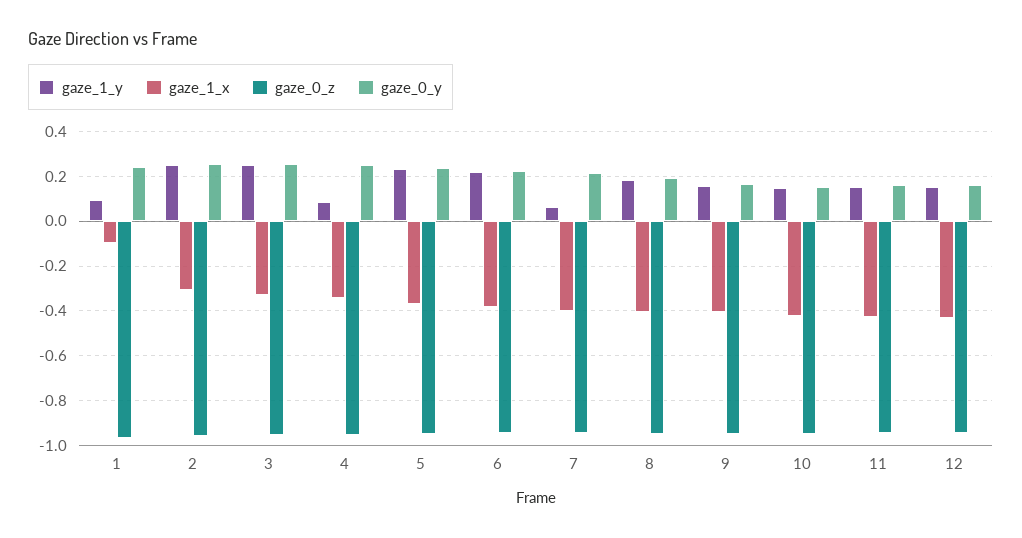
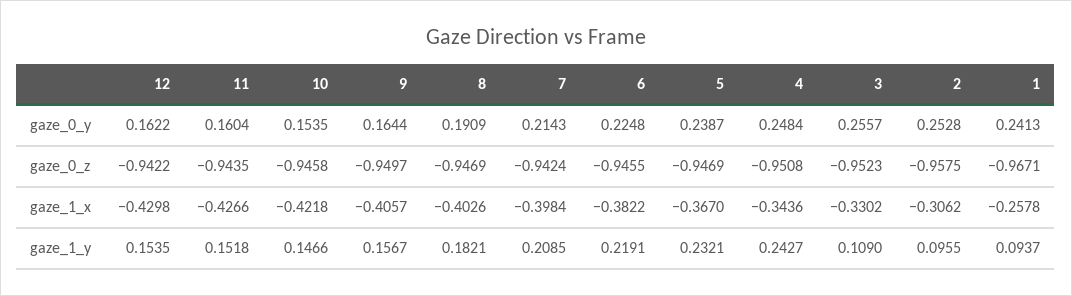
  {
    "gaze_1_y": {
      "1": 0.0937,
-     "2": 0.25,
+     "2": 0.0955,
-     "3": 0.25,
+     "3": 0.109,
-     "4": 0.1,
+     "4": 0.2427,
      "5": 0.2321,
      "6": 0.2191,
-     "7": 0.05,
+     "7": 0.2085,
      "8": 0.1821,
      "9": 0.1567,
      "10": 0.1466,
      "11": 0.1518,
      "12": 0.1535
    },
    "gaze_1_x": {
-     "1": -0.1,
+     "1": -0.2578,
      "2": -0.3062,
      "3": -0.3302,
      "4": -0.3436,
      "5": -0.367,
      "6": -0.3822,
      "7": -0.3984,
      "8": -0.4026,
      "9": -0.4057,
      "10": -0.4218,
      "11": -0.4266,
      "12": -0.4298
    },
    "gaze_0_z": {
      "1": -0.9671,
      "2": -0.9575,
      "3": -0.9523,
      "4": -0.9508,
      "5": -0.9469,
      "6": -0.9455,
      "7": -0.9424,
      "8": -0.9469,
      "9": -0.9497,
      "10": -0.9458,
      "11": -0.9435,
      "12": -0.9422
    },
    "gaze_0_y": {
      "1": 0.2413,
      "2": 0.2528,
      "3": 0.2557,
      "4": 0.2484,
      "5": 0.2387,
      "6": 0.2248,
      "7": 0.2143,
      "8": 0.1909,
      "9": 0.1644,
      "10": 0.1535,
      "11": 0.1604,
      "12": 0.1622
    }
  }

